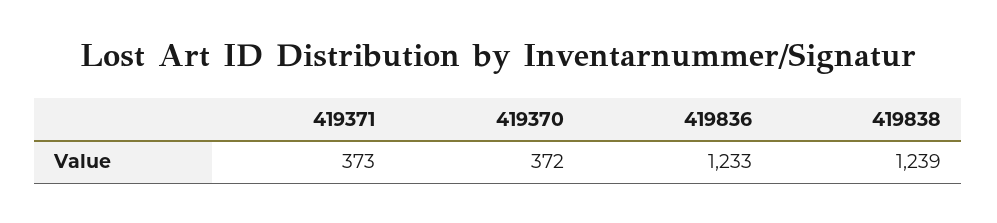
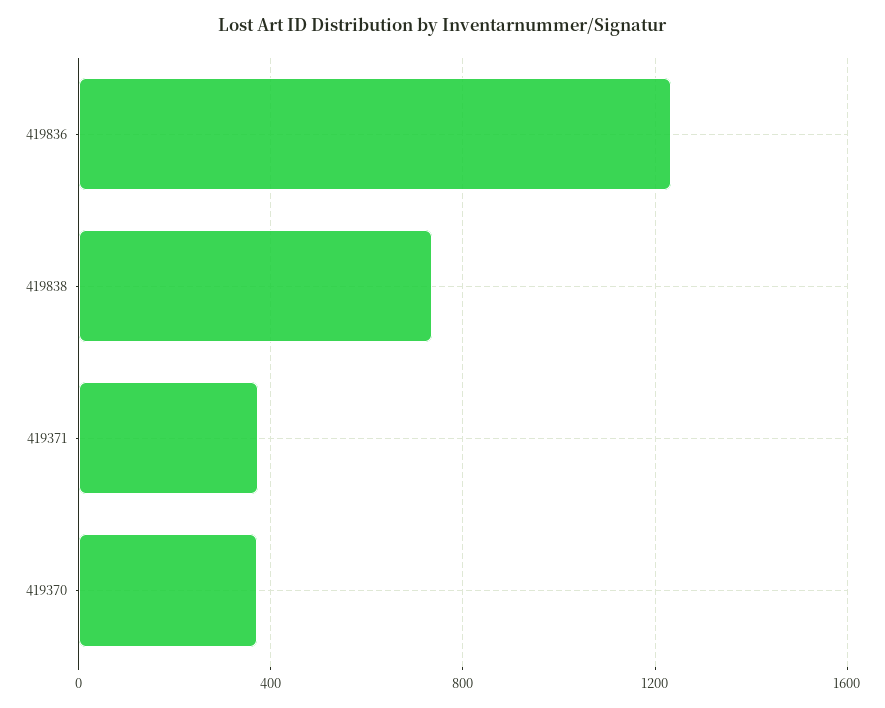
  {
    "419371": 373,
    "419370": 372,
    "419836": 1233,
-   "419838": 1239
+   "419838": 750
  }

